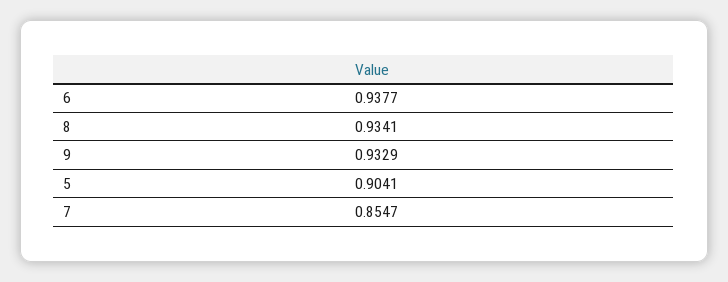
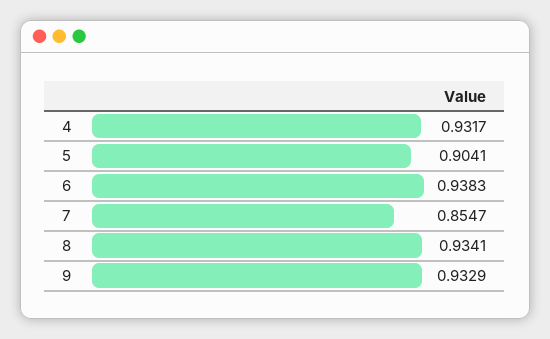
  {
-   "6": 0.9377,
+   "6": 0.9383,
    "8": 0.9341,
    "9": 0.9329,
    "5": 0.9041,
-   "7": 0.8547
+   "7": 0.8547,
+   "4": 0.9317
  }

